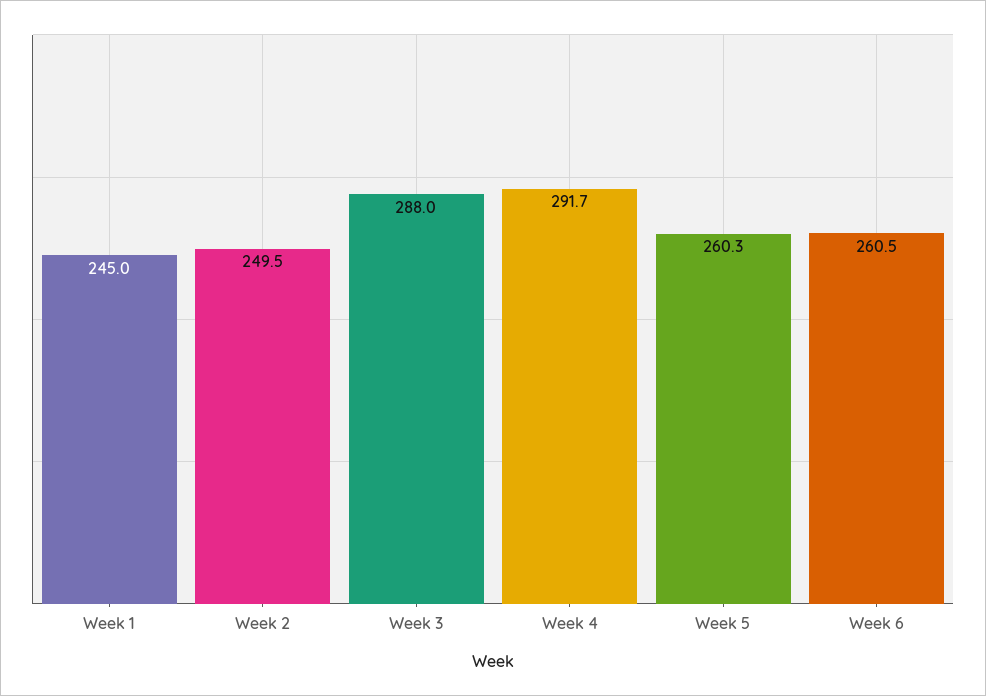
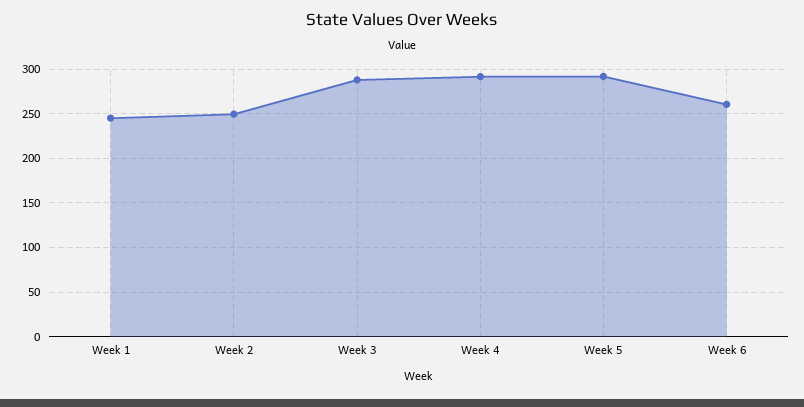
  {
    "Week 1": 245,
    "Week 2": 249.5,
    "Week 3": 288,
    "Week 4": 291.7,
-   "Week 5": 260.3,
+   "Week 5": 290,
    "Week 6": 260.5
  }

